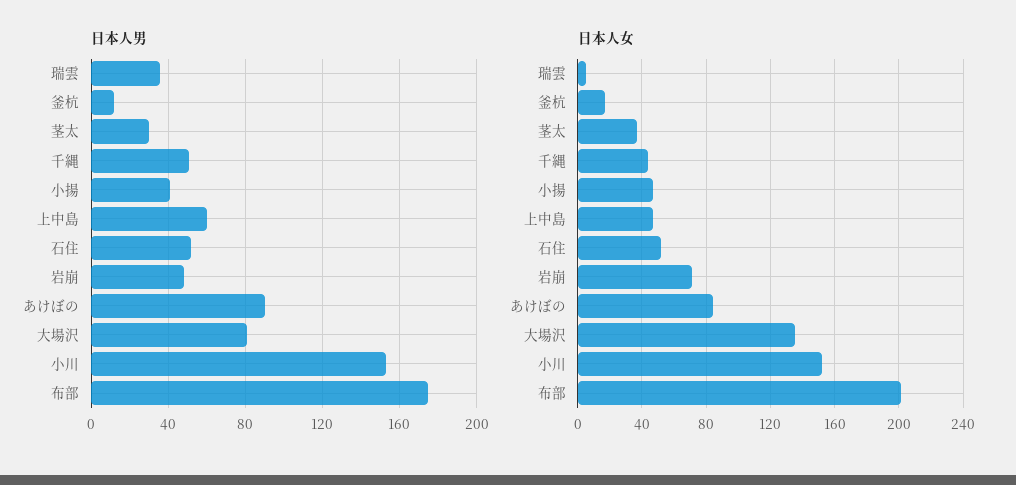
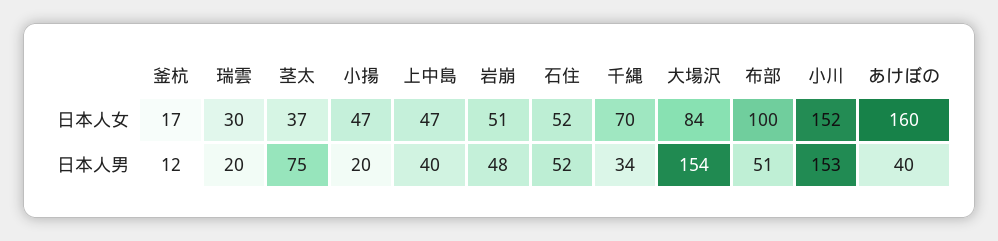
  {
    "日本人男": {
-     "瑞雲": 35,
+     "瑞雲": 20,
      "釜杭": 12,
-     "茎太": 30,
+     "茎太": 75,
-     "千縄": 50,
+     "千縄": 34,
-     "小揚": 40,
+     "小揚": 20,
-     "上中島": 60,
+     "上中島": 40,
      "石住": 52,
      "岩崩": 48,
-     "あけぼの": 90,
+     "あけぼの": 40,
-     "大場沢": 80,
+     "大場沢": 154,
      "小川": 153,
-     "布部": 175
+     "布部": 51
    },
    "日本人女": {
-     "瑞雲": 5,
+     "瑞雲": 30,
      "釜杭": 17,
      "茎太": 37,
-     "千縄": 45,
+     "千縄": 70,
      "小揚": 47,
      "上中島": 47,
      "石住": 52,
-     "岩崩": 70,
+     "岩崩": 51,
-     "あけぼの": 85,
+     "あけぼの": 160,
-     "大場沢": 135,
+     "大場沢": 84,
      "小川": 152,
-     "布部": 200
+     "布部": 100
    }
  }

